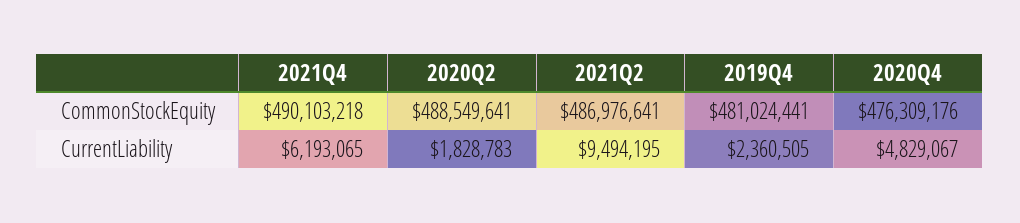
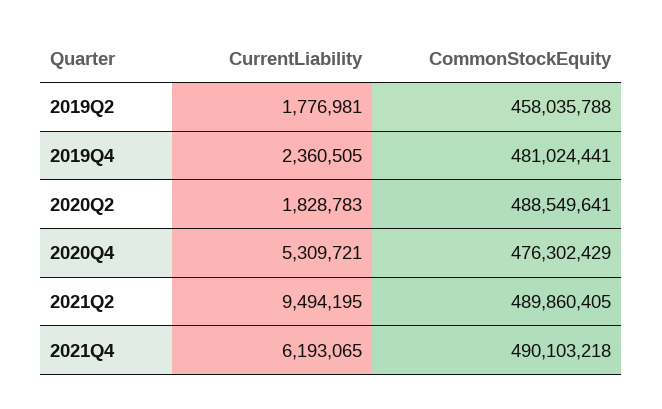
  {
    "2021Q4": {
      "CommonStockEquity": 490103218,
      "CurrentLiability": 6193065
    },
    "2020Q2": {
      "CommonStockEquity": 488549641,
      "CurrentLiability": 1828783
    },
    "2021Q2": {
-     "CommonStockEquity": 486976641,
+     "CommonStockEquity": 489860405,
      "CurrentLiability": 9494195
    },
    "2019Q4": {
      "CommonStockEquity": 481024441,
      "CurrentLiability": 2360505
    },
    "2020Q4": {
-     "CommonStockEquity": 476309176,
+     "CommonStockEquity": 476302429,
-     "CurrentLiability": 4829067
+     "CurrentLiability": 5309721
-   }
+   },
+   "2019Q2": {
+     "CurrentLiability": 1776981,
+     "CommonStockEquity": 458035788
+   }
  }

